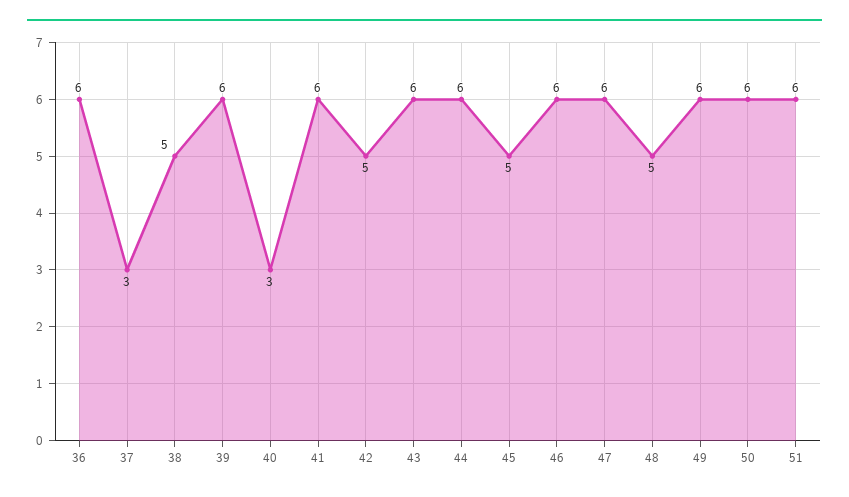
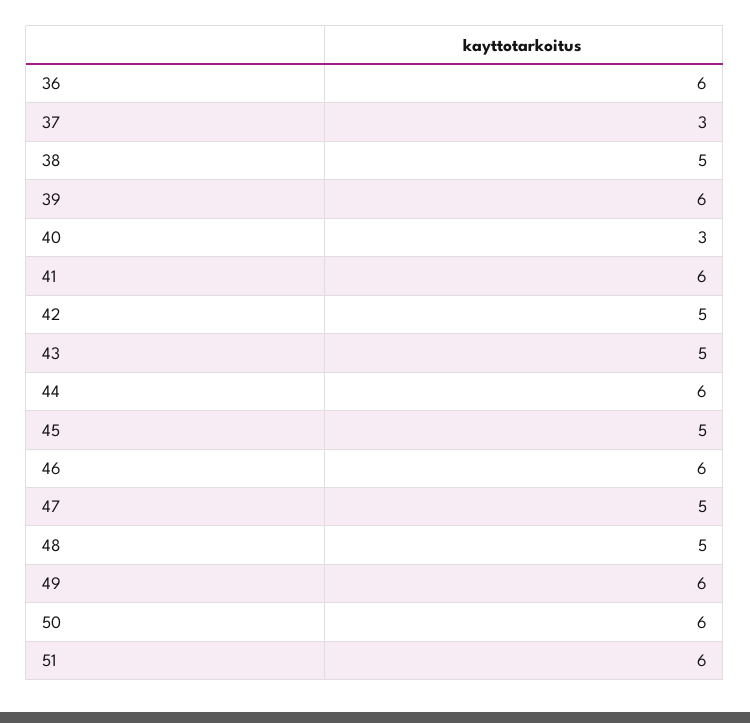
  {
    "36": 6,
    "37": 3,
    "38": 5,
    "39": 6,
    "40": 3,
    "41": 6,
    "42": 5,
-   "43": 6,
+   "43": 5,
    "44": 6,
    "45": 5,
    "46": 6,
-   "47": 6,
+   "47": 5,
    "48": 5,
    "49": 6,
    "50": 6,
    "51": 6
  }

